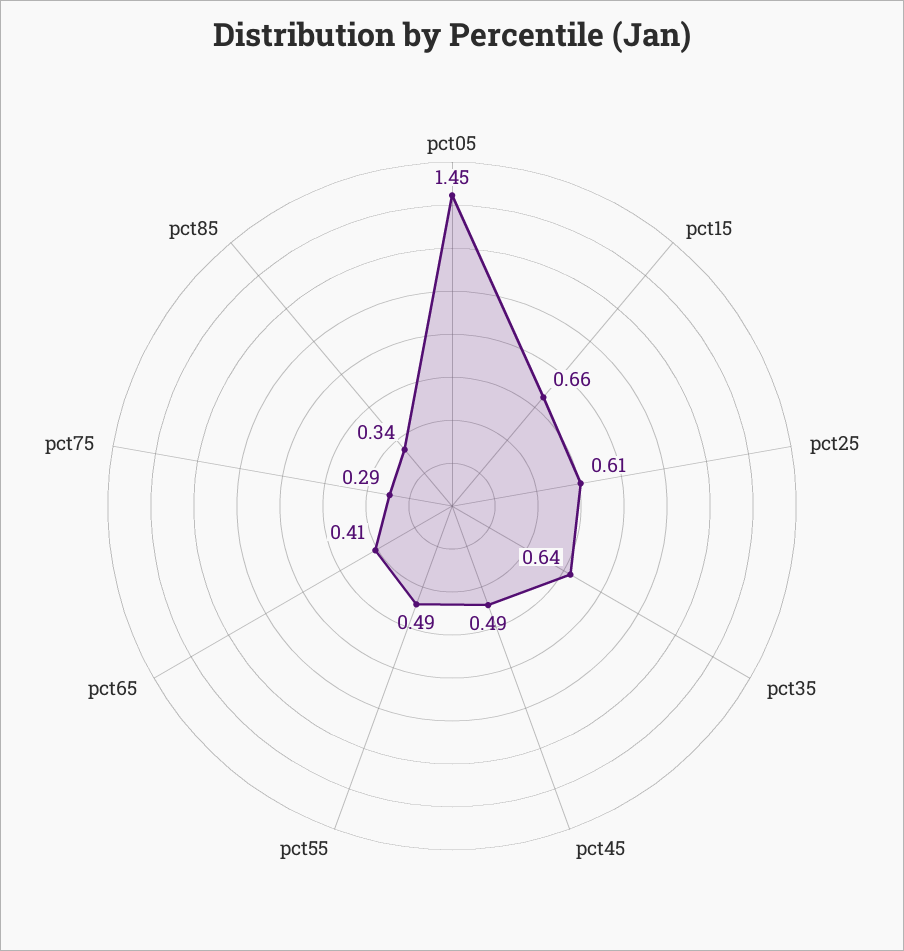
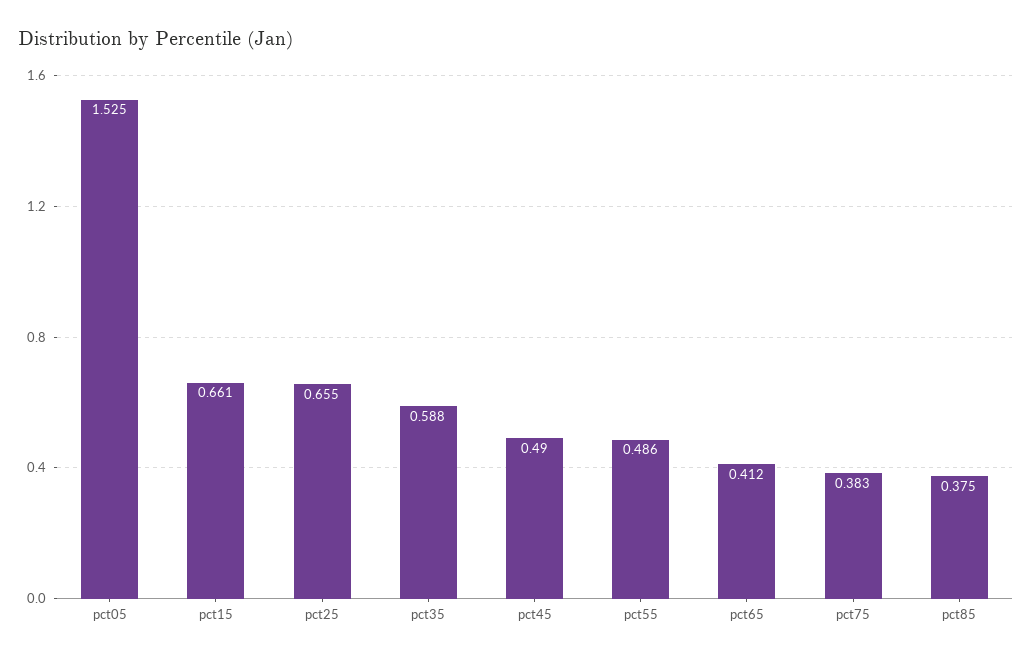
  {
-   "pct05": 1.45,
+   "pct05": 1.525,
    "pct15": 0.661,
-   "pct25": 0.61,
+   "pct25": 0.655,
-   "pct35": 0.64,
+   "pct35": 0.588,
    "pct45": 0.49,
    "pct55": 0.486,
    "pct65": 0.412,
-   "pct75": 0.29,
+   "pct75": 0.383,
-   "pct85": 0.34
+   "pct85": 0.375
  }

